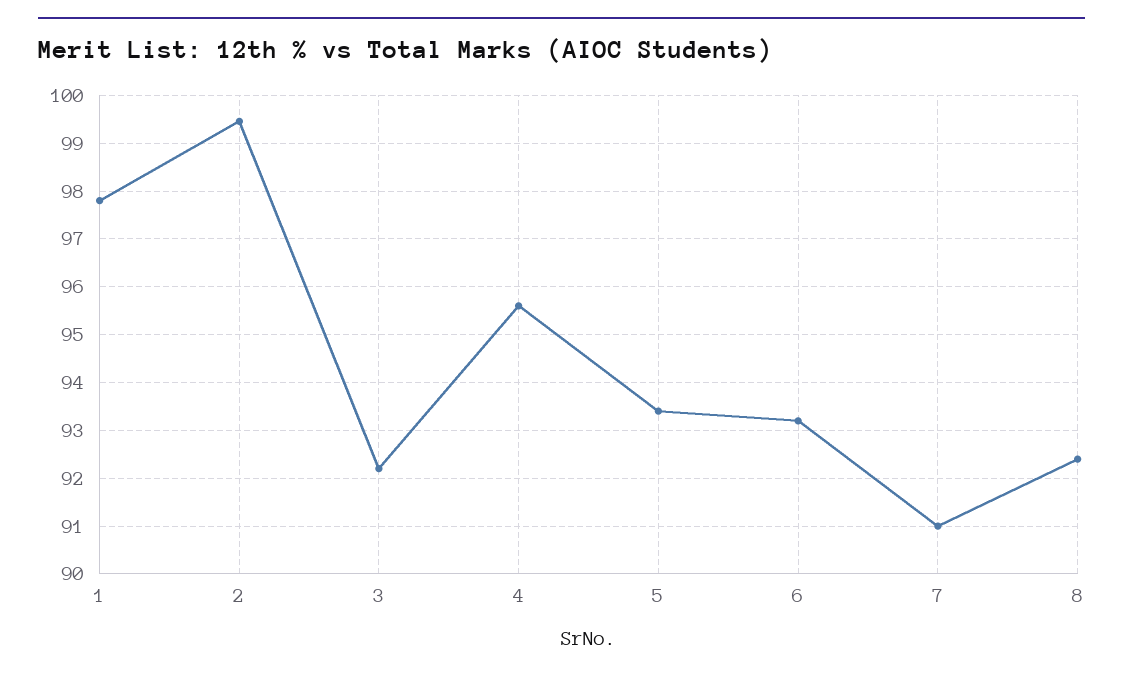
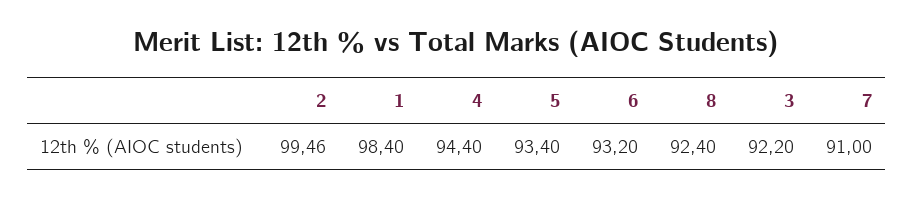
  {
-   "1": 97.8,
+   "1": 98.4,
    "2": 99.46,
    "3": 92.2,
-   "4": 95.6,
+   "4": 94.4,
    "5": 93.4,
    "6": 93.2,
    "7": 91,
    "8": 92.4
  }

